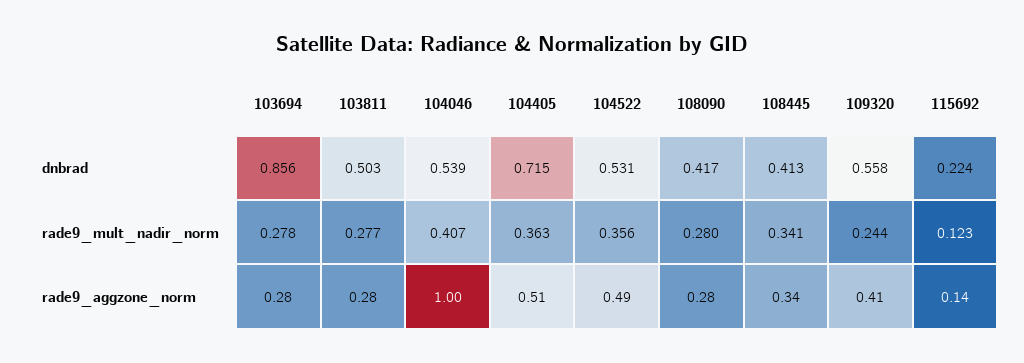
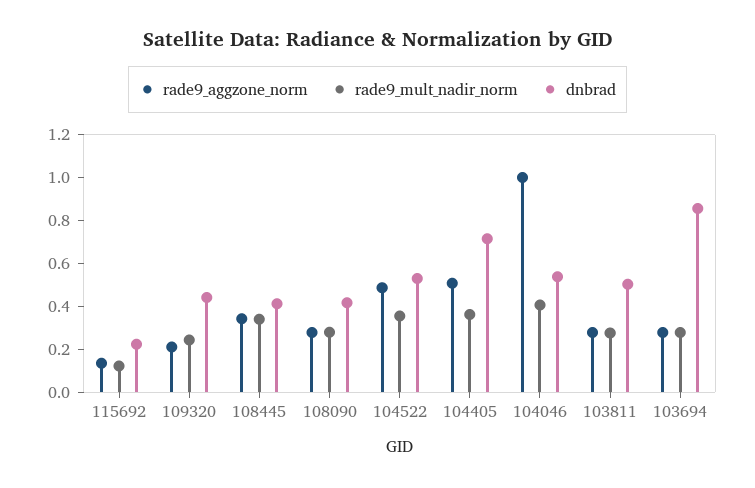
  {
    "dnbrad": {
      "103694": 0.856,
      "103811": 0.503,
      "104046": 0.539,
      "104405": 0.715,
      "104522": 0.531,
      "108090": 0.417,
      "108445": 0.413,
-     "109320": 0.558,
+     "109320": 0.45,
      "115692": 0.224
    },
    "rade9_mult_nadir_norm": {
      "103694": 0.278,
      "103811": 0.277,
      "104046": 0.407,
      "104405": 0.363,
      "104522": 0.356,
      "108090": 0.28,
      "108445": 0.341,
      "109320": 0.244,
      "115692": 0.123
    },
    "rade9_aggzone_norm": {
      "103694": 0.28,
      "103811": 0.28,
      "104046": 1,
      "104405": 0.51,
      "104522": 0.49,
      "108090": 0.28,
      "108445": 0.34,
-     "109320": 0.41,
+     "109320": 0.2,
      "115692": 0.14
    }
  }

